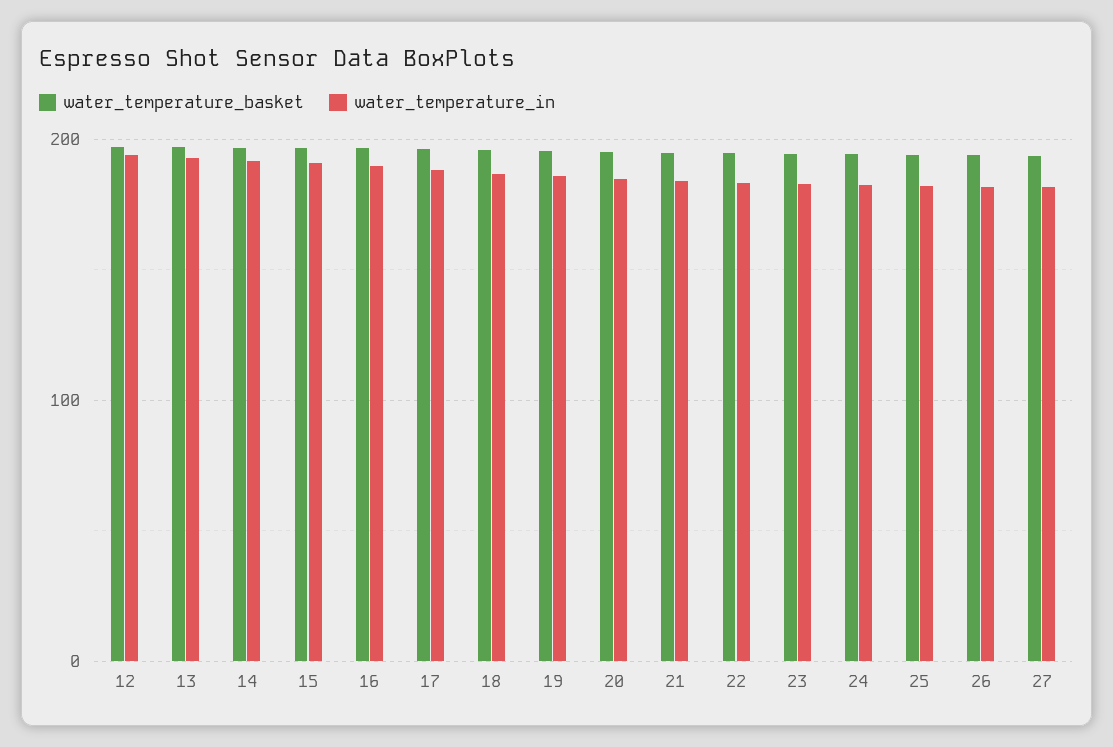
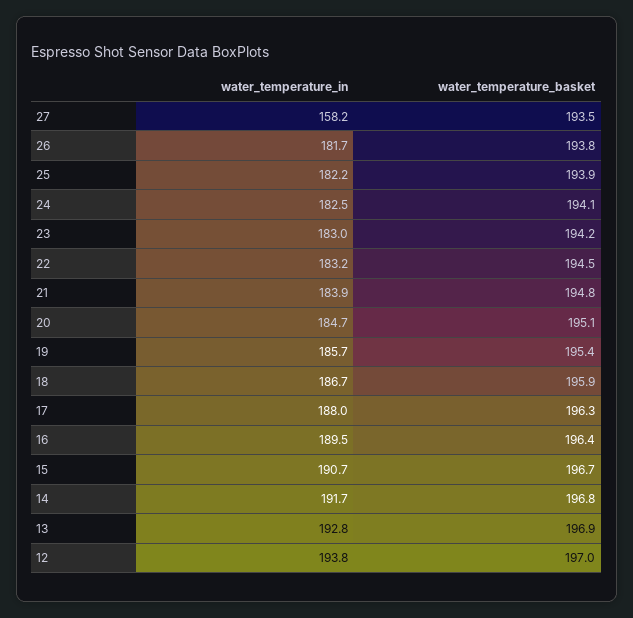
  {
    "water_temperature_basket": {
      "12": 197,
      "13": 196.9,
      "14": 196.8,
      "15": 196.7,
      "16": 196.4,
      "17": 196.3,
      "18": 195.9,
      "19": 195.4,
      "20": 195.1,
      "21": 194.8,
      "22": 194.5,
      "23": 194.2,
      "24": 194.1,
      "25": 193.9,
      "26": 193.8,
      "27": 193.5
    },
    "water_temperature_in": {
      "12": 193.8,
      "13": 192.8,
      "14": 191.7,
      "15": 190.7,
      "16": 189.5,
      "17": 188,
      "18": 186.7,
      "19": 185.7,
      "20": 184.7,
      "21": 183.9,
      "22": 183.2,
      "23": 183,
      "24": 182.5,
      "25": 182.2,
      "26": 181.7,
-     "27": 180
+     "27": 158.2
    }
  }

